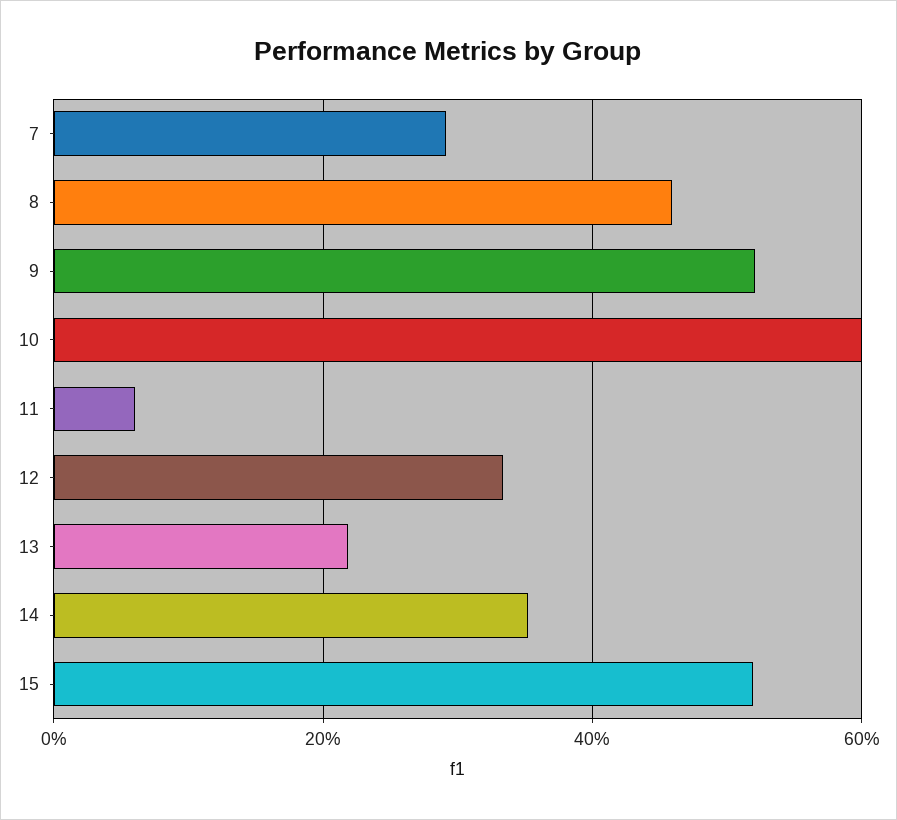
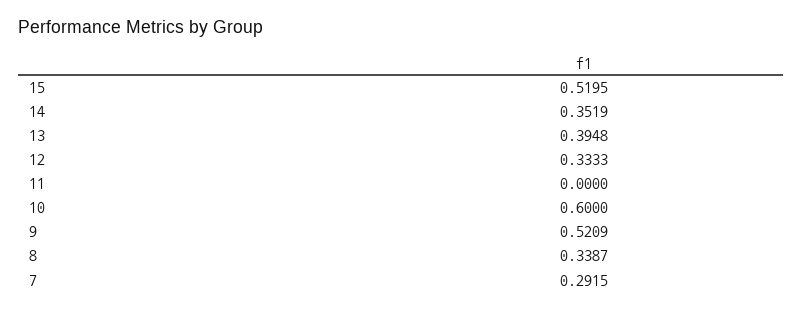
  {
    "7": 0.2915,
-   "8": 0.46,
+   "8": 0.3387,
    "9": 0.5209,
    "10": 0.6,
-   "11": 0.06,
+   "11": 0,
    "12": 0.3333,
-   "13": 0.22,
+   "13": 0.3948,
    "14": 0.3519,
    "15": 0.5195
  }

